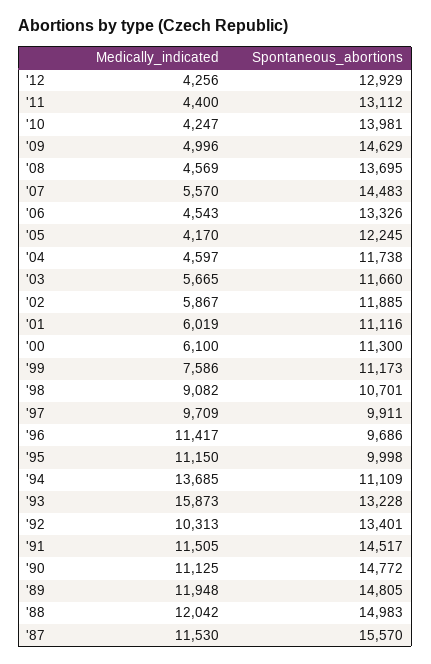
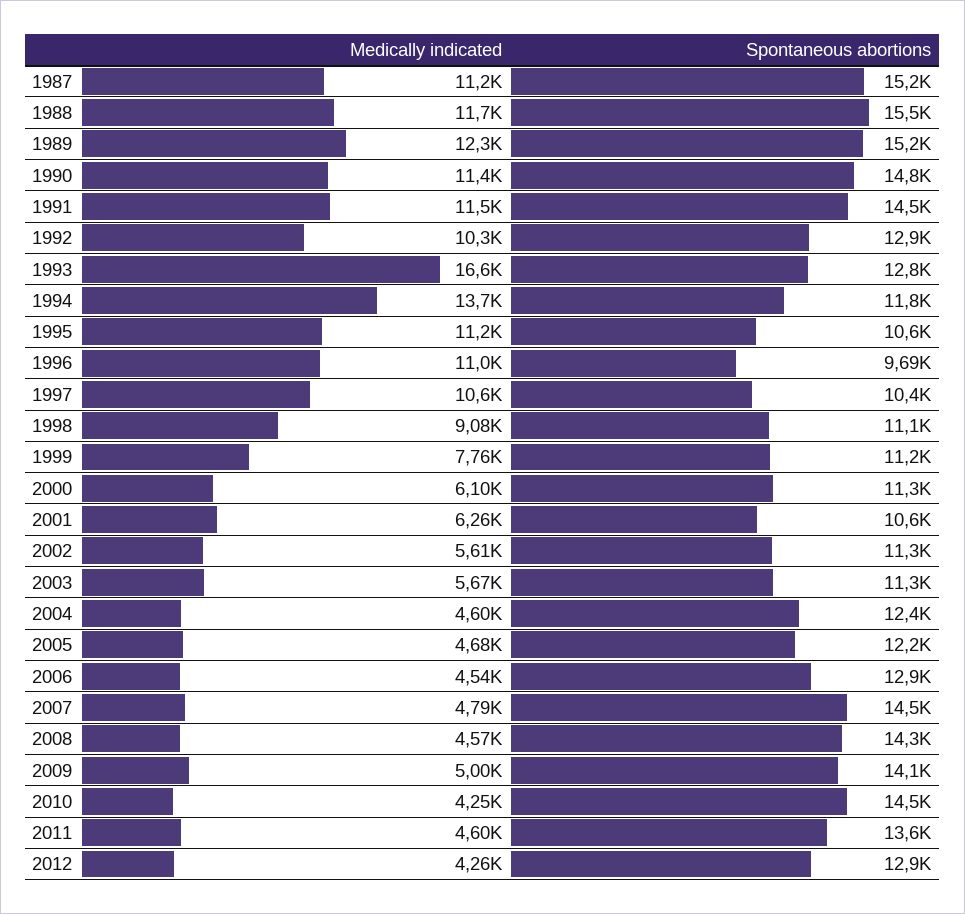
  {
    "Medically_indicated": {
      "'12": 4256,
-     "'11": 4400,
+     "'11": 4600,
      "'10": 4247,
      "'09": 4996,
      "'08": 4569,
-     "'07": 5570,
+     "'07": 4790,
      "'06": 4543,
-     "'05": 4170,
+     "'05": 4680,
      "'04": 4597,
      "'03": 5665,
-     "'02": 5867,
+     "'02": 5610,
-     "'01": 6019,
+     "'01": 6260,
      "'00": 6100,
-     "'99": 7586,
+     "'99": 7760,
      "'98": 9082,
-     "'97": 9709,
+     "'97": 10600,
-     "'96": 11417,
+     "'96": 11000,
      "'95": 11150,
      "'94": 13685,
-     "'93": 15873,
+     "'93": 16600,
      "'92": 10313,
      "'91": 11505,
-     "'90": 11125,
+     "'90": 11400,
-     "'89": 11948,
+     "'89": 12300,
-     "'88": 12042,
+     "'88": 11700,
-     "'87": 11530
+     "'87": 11200
    },
    "Spontaneous_abortions": {
      "'12": 12929,
-     "'11": 13112,
+     "'11": 13600,
-     "'10": 13981,
+     "'10": 14500,
-     "'09": 14629,
+     "'09": 14100,
-     "'08": 13695,
+     "'08": 14300,
      "'07": 14483,
-     "'06": 13326,
+     "'06": 12900,
      "'05": 12245,
-     "'04": 11738,
+     "'04": 12400,
-     "'03": 11660,
+     "'03": 11300,
-     "'02": 11885,
+     "'02": 11300,
-     "'01": 11116,
+     "'01": 10600,
      "'00": 11300,
      "'99": 11173,
-     "'98": 10701,
+     "'98": 11100,
-     "'97": 9911,
+     "'97": 10400,
      "'96": 9686,
-     "'95": 9998,
+     "'95": 10600,
-     "'94": 11109,
+     "'94": 11800,
-     "'93": 13228,
+     "'93": 12800,
-     "'92": 13401,
+     "'92": 12900,
      "'91": 14517,
      "'90": 14772,
-     "'89": 14805,
+     "'89": 15200,
-     "'88": 14983,
+     "'88": 15500,
-     "'87": 15570
+     "'87": 15200
    }
  }

